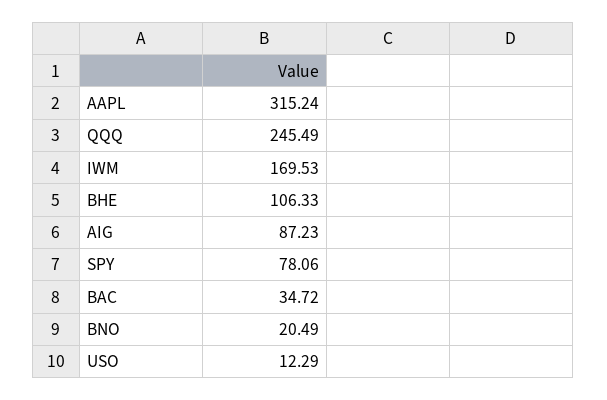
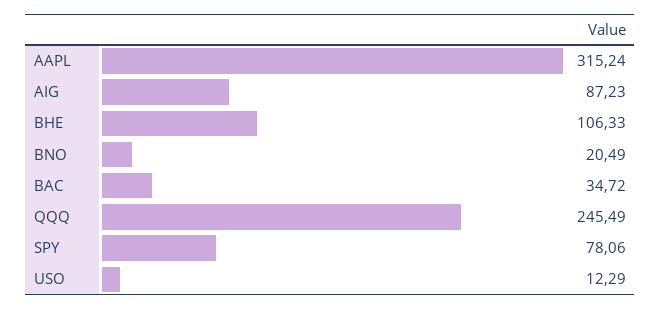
  {
    "AAPL": 315.24,
    "QQQ": 245.49,
-   "IWM": 169.53,
    "BHE": 106.33,
    "AIG": 87.23,
    "SPY": 78.06,
    "BAC": 34.72,
    "BNO": 20.49,
    "USO": 12.29
  }

